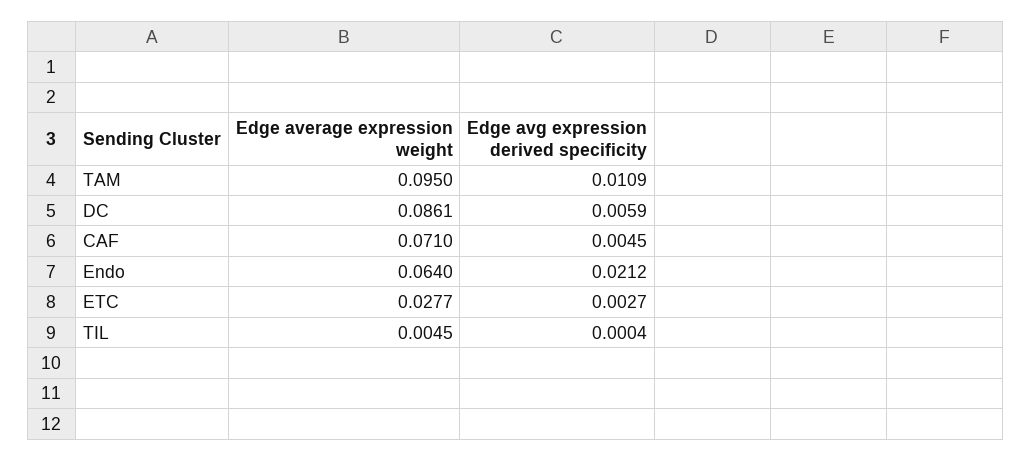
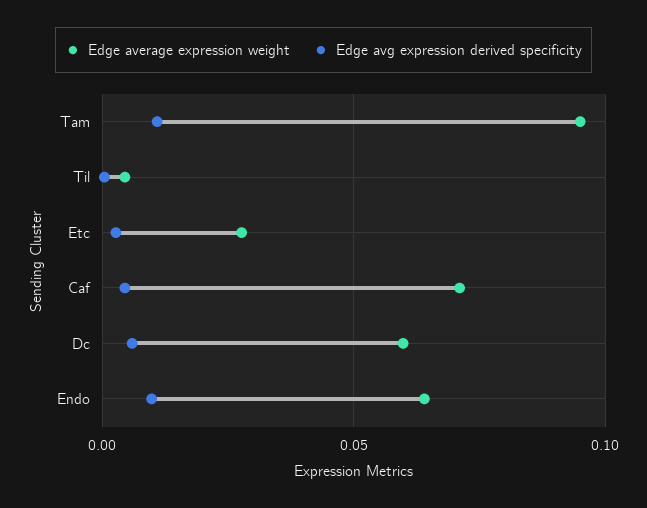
  {
    "Edge average expression weight": {
      "TAM": 0.095,
-     "DC": 0.0861,
+     "DC": 0.06,
      "CAF": 0.071,
      "Endo": 0.064,
      "ETC": 0.0277,
      "TIL": 0.0045
    },
    "Edge avg expression derived specificity": {
      "TAM": 0.0109,
      "DC": 0.0059,
      "CAF": 0.0045,
-     "Endo": 0.0212,
+     "Endo": 0.01,
      "ETC": 0.0027,
      "TIL": 0.0004
    }
  }

